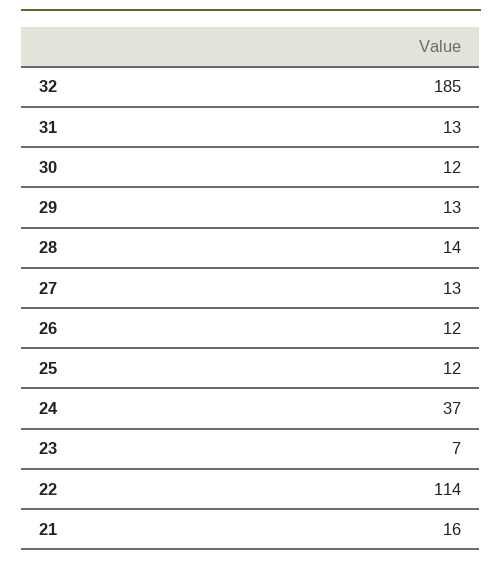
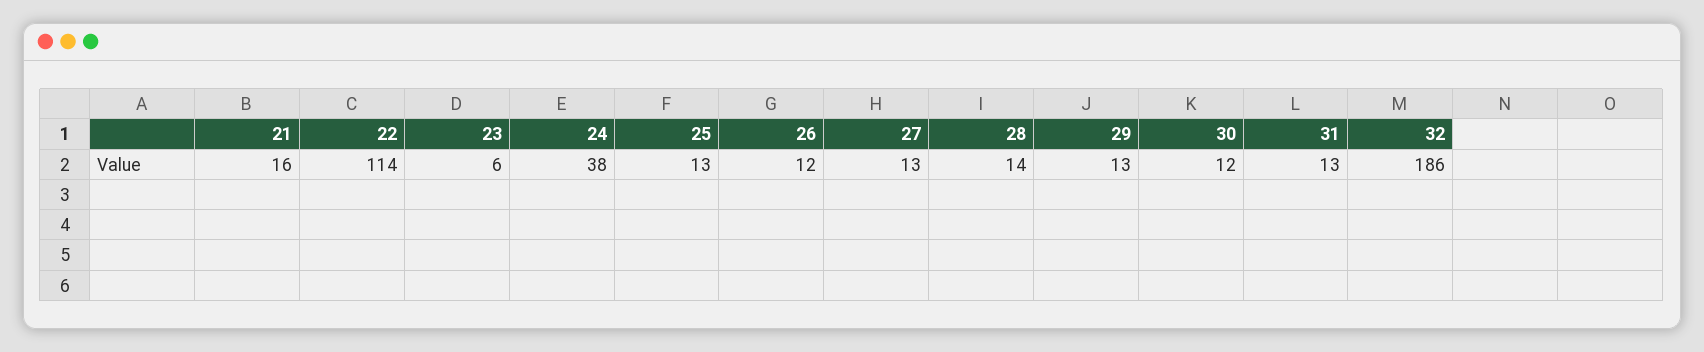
  {
-   "32": 185,
+   "32": 186,
    "31": 13,
    "30": 12,
    "29": 13,
    "28": 14,
    "27": 13,
    "26": 12,
-   "25": 12,
+   "25": 13,
-   "24": 37,
+   "24": 38,
-   "23": 7,
+   "23": 6,
    "22": 114,
    "21": 16
  }

